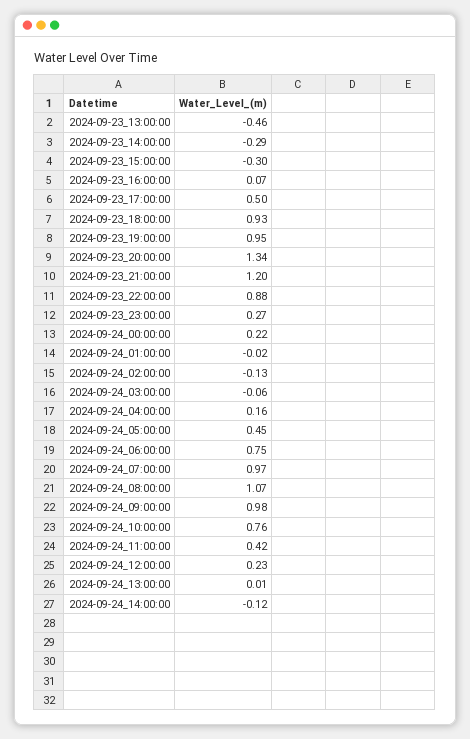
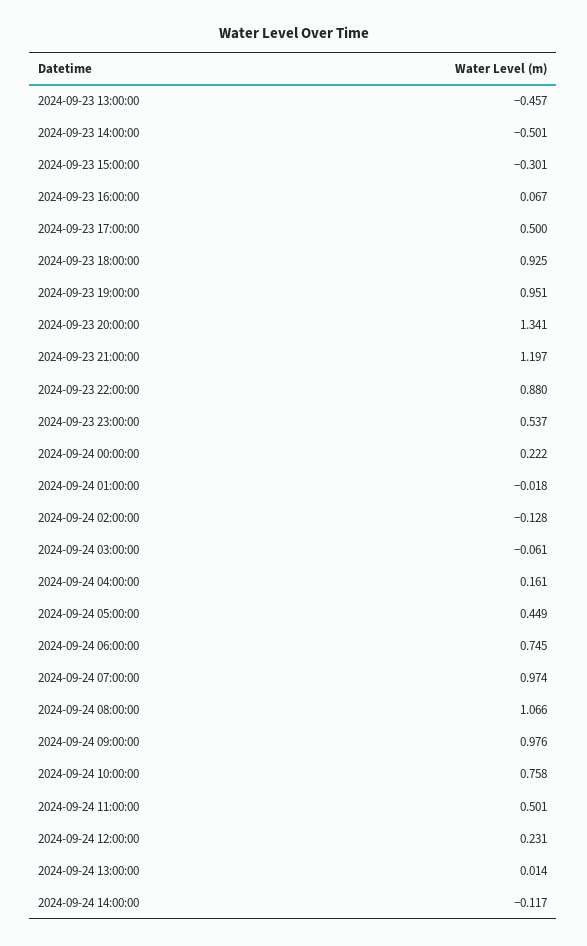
  {
    "2024-09-23_13:00:00": -0.457,
-   "2024-09-23_14:00:00": -0.29,
+   "2024-09-23_14:00:00": -0.501,
    "2024-09-23_15:00:00": -0.301,
    "2024-09-23_16:00:00": 0.067,
    "2024-09-23_17:00:00": 0.5,
    "2024-09-23_18:00:00": 0.925,
    "2024-09-23_19:00:00": 0.951,
    "2024-09-23_20:00:00": 1.341,
    "2024-09-23_21:00:00": 1.197,
    "2024-09-23_22:00:00": 0.88,
-   "2024-09-23_23:00:00": 0.27,
+   "2024-09-23_23:00:00": 0.537,
    "2024-09-24_00:00:00": 0.222,
    "2024-09-24_01:00:00": -0.018,
    "2024-09-24_02:00:00": -0.128,
    "2024-09-24_03:00:00": -0.061,
    "2024-09-24_04:00:00": 0.161,
    "2024-09-24_05:00:00": 0.449,
    "2024-09-24_06:00:00": 0.745,
    "2024-09-24_07:00:00": 0.974,
    "2024-09-24_08:00:00": 1.066,
    "2024-09-24_09:00:00": 0.976,
    "2024-09-24_10:00:00": 0.758,
-   "2024-09-24_11:00:00": 0.42,
+   "2024-09-24_11:00:00": 0.501,
    "2024-09-24_12:00:00": 0.231,
    "2024-09-24_13:00:00": 0.014,
    "2024-09-24_14:00:00": -0.117
  }

